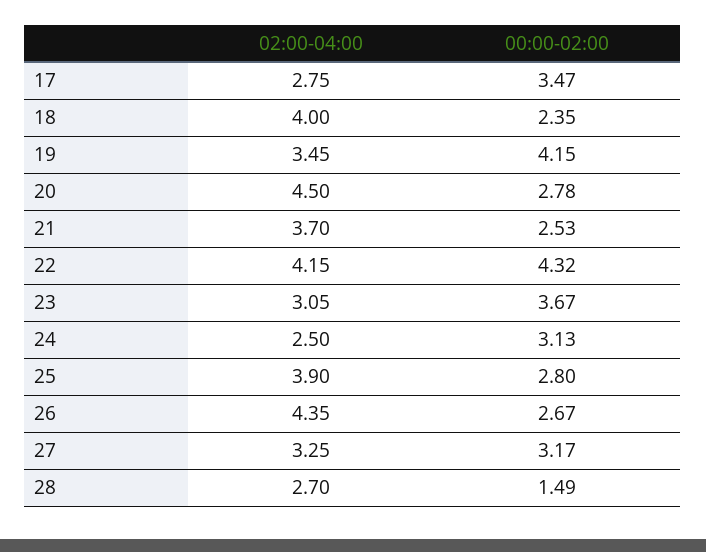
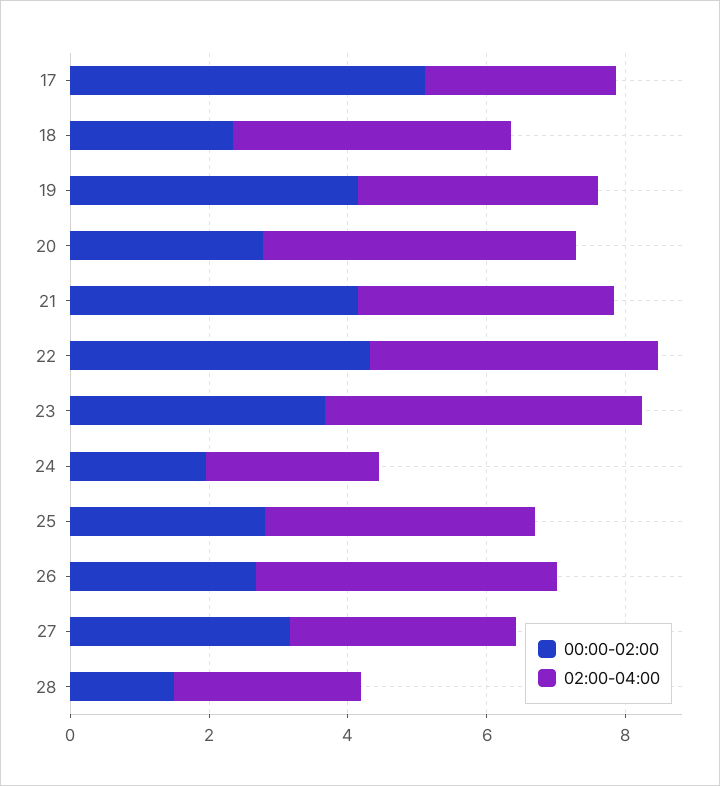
  {
    "02:00-04:00": {
      "17": 2.75,
      "18": 4,
      "19": 3.45,
      "20": 4.5,
      "21": 3.7,
      "22": 4.15,
-     "23": 3.05,
+     "23": 4.5,
      "24": 2.5,
      "25": 3.9,
      "26": 4.35,
      "27": 3.25,
      "28": 2.7
    },
    "00:00-02:00": {
-     "17": 3.47,
+     "17": 5,
      "18": 2.35,
      "19": 4.15,
      "20": 2.78,
-     "21": 2.53,
+     "21": 4,
      "22": 4.32,
      "23": 3.67,
-     "24": 3.13,
+     "24": 2,
      "25": 2.8,
      "26": 2.67,
      "27": 3.17,
      "28": 1.49
    }
  }

